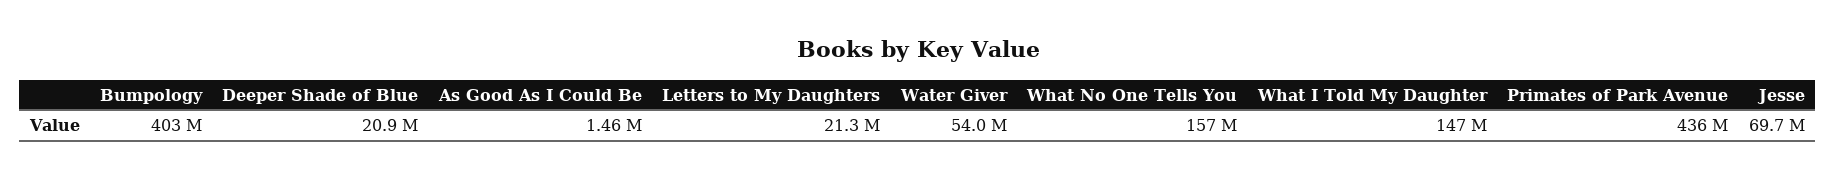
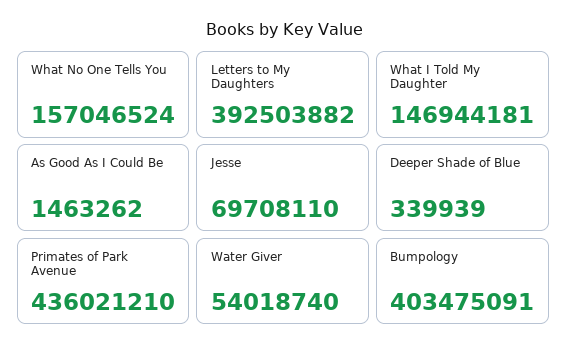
  {
    "Bumpology": 403475091,
-   "Deeper Shade of Blue": 20900000,
+   "Deeper Shade of Blue": 339939,
    "As Good As I Could Be": 1463262,
-   "Letters to My Daughters": 21300000,
+   "Letters to My Daughters": 392503882,
    "Water Giver": 54018740,
    "What No One Tells You": 157046524,
    "What I Told My Daughter": 146944181,
    "Primates of Park Avenue": 436021210,
    "Jesse": 69708110
  }

